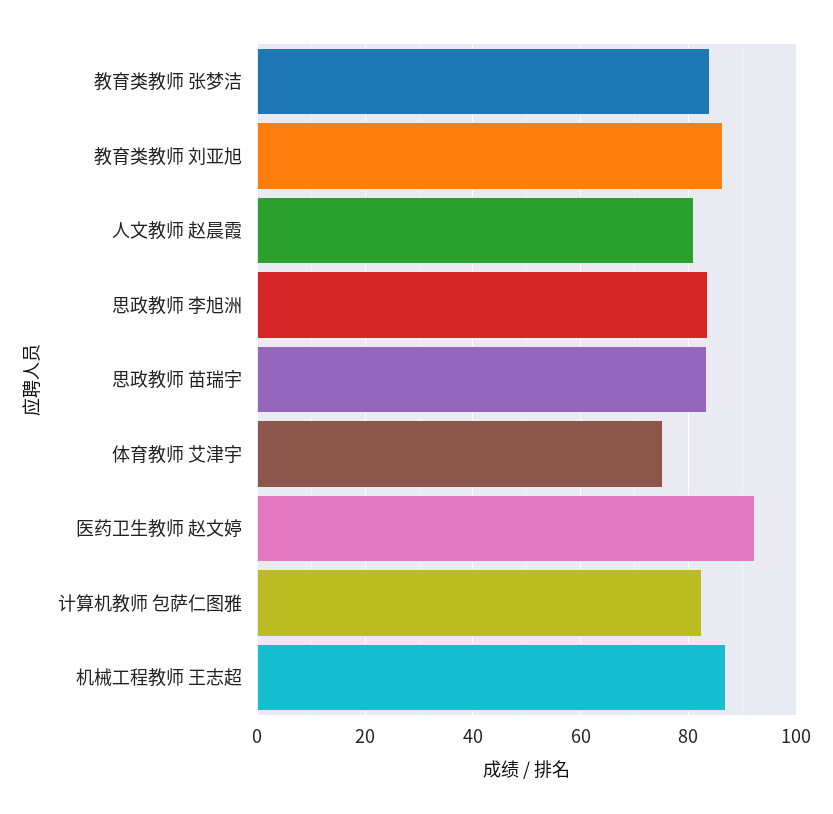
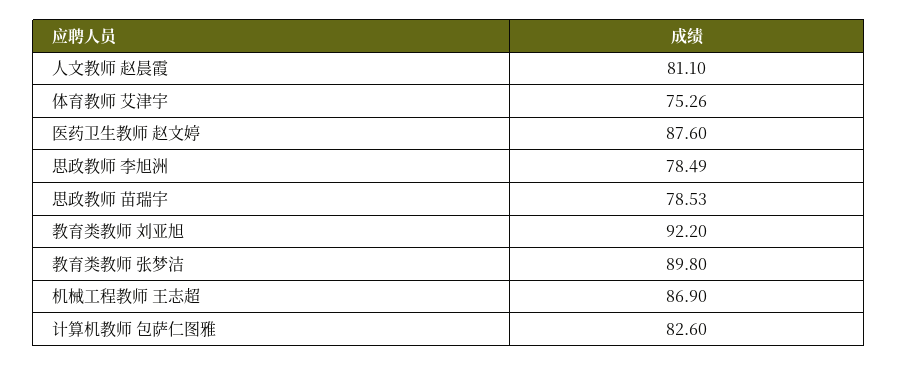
  {
-   "教育类教师 张梦洁": 84,
+   "教育类教师 张梦洁": 89.8,
-   "教育类教师 刘亚旭": 86,
+   "教育类教师 刘亚旭": 92.2,
    "人文教师 赵晨霞": 81.1,
-   "思政教师 李旭洲": 84,
+   "思政教师 李旭洲": 78.49,
-   "思政教师 苗瑞宇": 84,
+   "思政教师 苗瑞宇": 78.53,
    "体育教师 艾津宇": 75.26,
-   "医药卫生教师 赵文婷": 92,
+   "医药卫生教师 赵文婷": 87.6,
    "计算机教师 包萨仁图雅": 82.6,
    "机械工程教师 王志超": 86.9
  }

